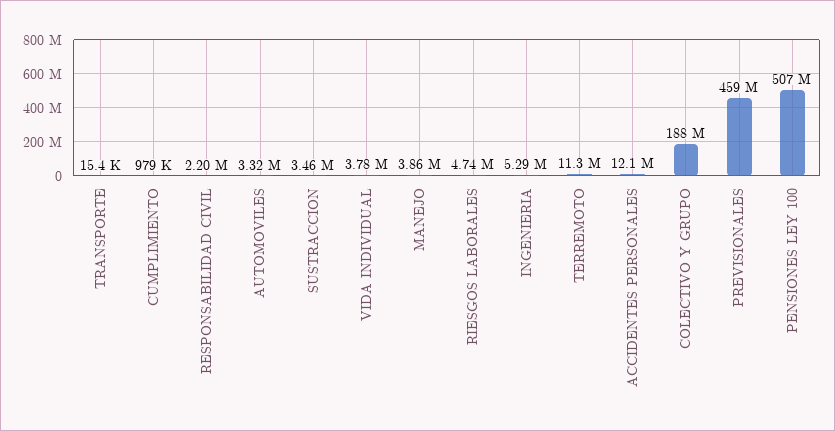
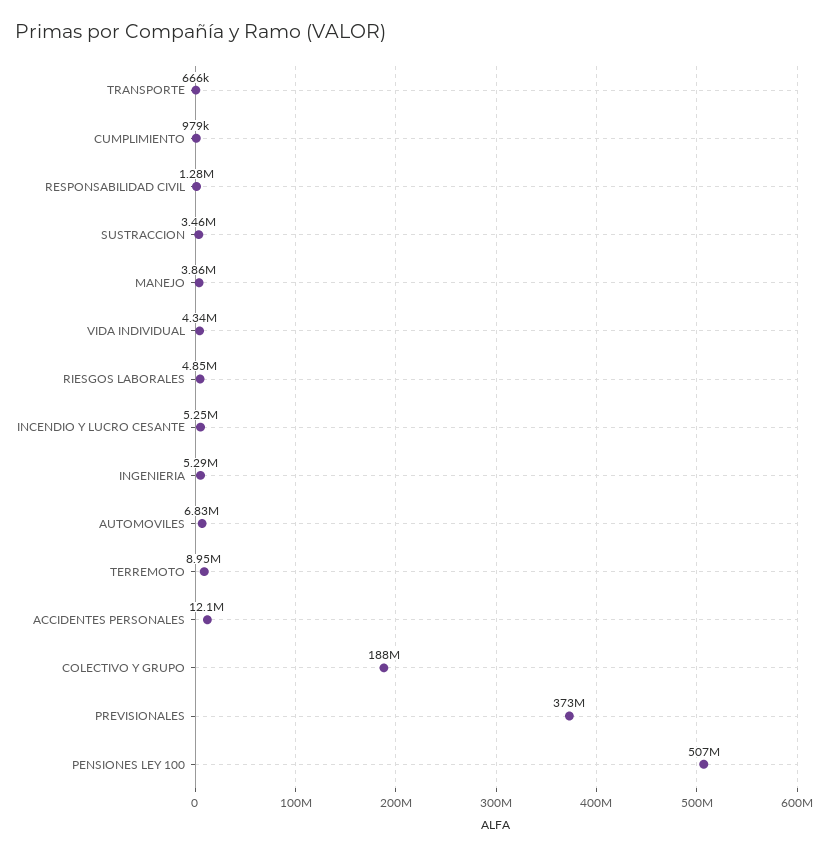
  {
-   "TRANSPORTE": 15400,
+   "TRANSPORTE": 666000,
    "CUMPLIMIENTO": 979000,
-   "RESPONSABILIDAD CIVIL": 2200000,
+   "RESPONSABILIDAD CIVIL": 1280000,
-   "AUTOMOVILES": 3320000,
+   "AUTOMOVILES": 6830000,
    "SUSTRACCION": 3460000,
-   "VIDA INDIVIDUAL": 3780000,
+   "VIDA INDIVIDUAL": 4340000,
    "MANEJO": 3860000,
-   "RIESGOS LABORALES": 4740000,
+   "RIESGOS LABORALES": 4850000,
    "INGENIERIA": 5290000,
-   "TERREMOTO": 11300000,
+   "TERREMOTO": 8950000,
    "ACCIDENTES PERSONALES": 12100000,
    "COLECTIVO Y GRUPO": 188000000,
-   "PREVISIONALES": 459000000,
+   "PREVISIONALES": 373000000,
-   "PENSIONES LEY 100": 507000000
+   "PENSIONES LEY 100": 507000000,
+   "INCENDIO Y LUCRO CESANTE": 5250000
  }

